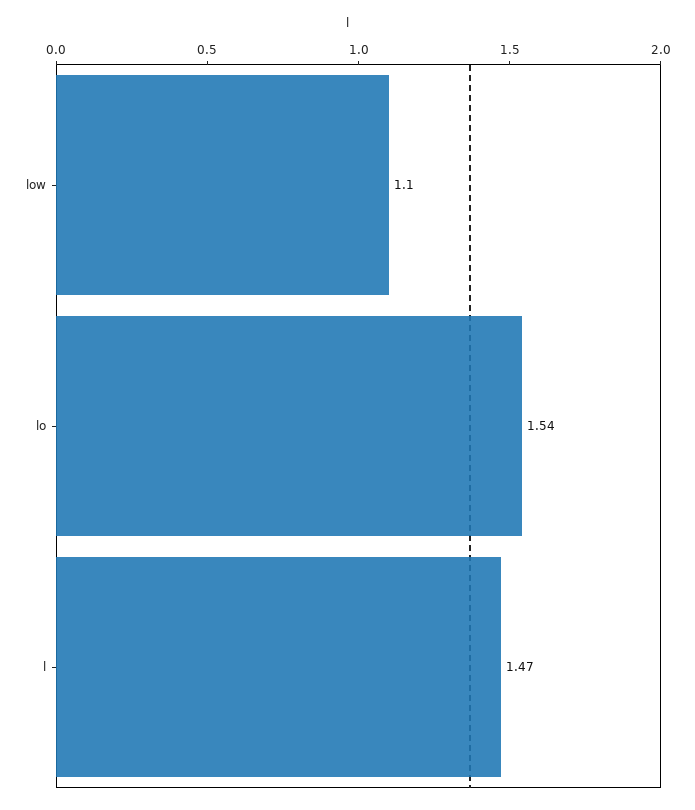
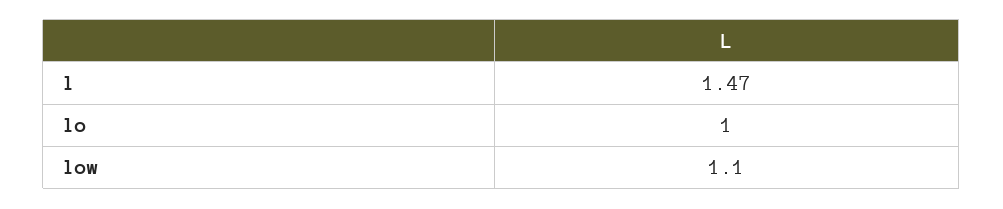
  {
    "low": 1.1,
-   "lo": 1.54,
+   "lo": 1,
    "l": 1.47
  }

